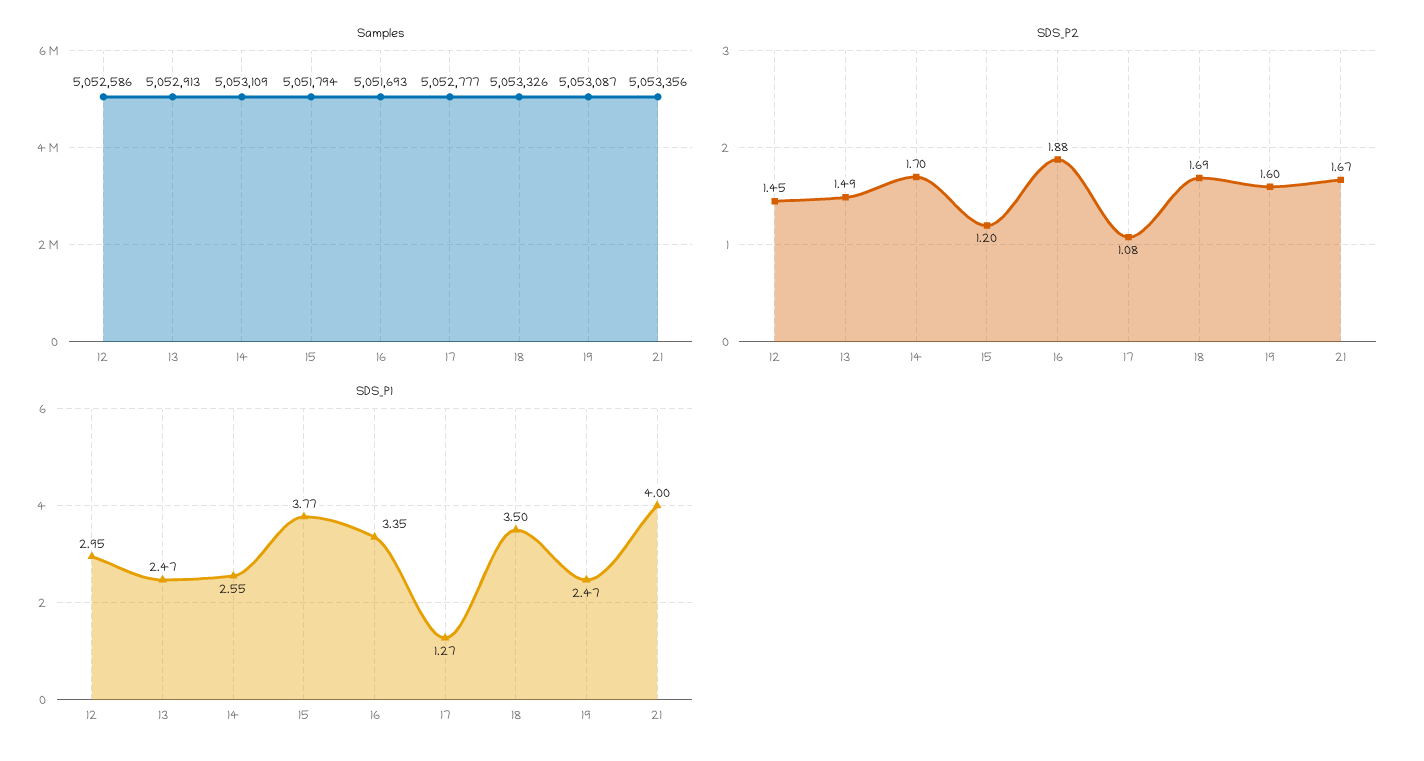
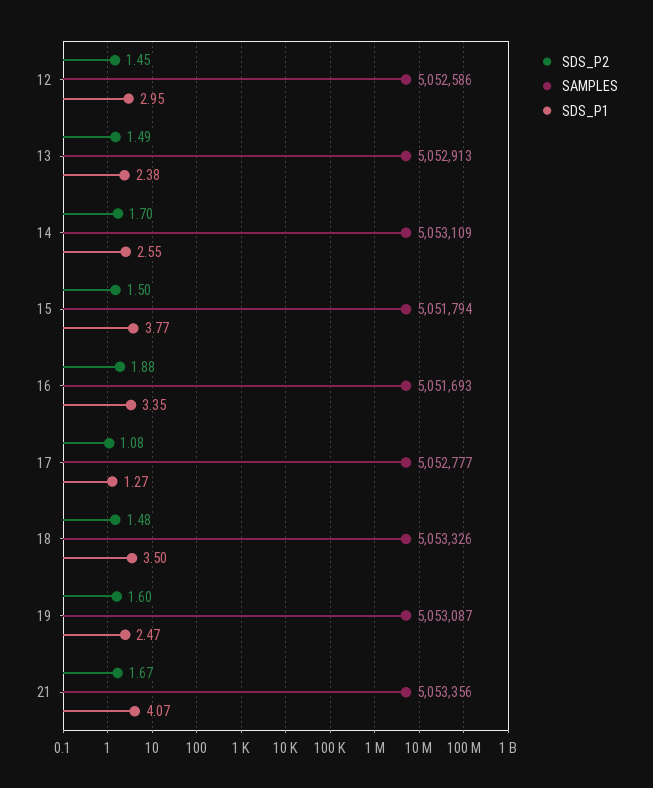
  {
    "Samples": {
      "12": 5052586,
      "13": 5052913,
      "14": 5053109,
      "15": 5051794,
      "16": 5051693,
      "17": 5052777,
      "18": 5053326,
      "19": 5053087,
      "21": 5053356
    },
    "SDS_P2": {
      "12": 1.45,
      "13": 1.49,
      "14": 1.7,
-     "15": 1.2,
+     "15": 1.5,
      "16": 1.88,
      "17": 1.08,
-     "18": 1.69,
+     "18": 1.48,
      "19": 1.6,
      "21": 1.67
    },
    "SDS_P1": {
      "12": 2.95,
-     "13": 2.47,
+     "13": 2.38,
      "14": 2.55,
      "15": 3.77,
      "16": 3.35,
      "17": 1.27,
      "18": 3.5,
      "19": 2.47,
-     "21": 4
+     "21": 4.07
    }
  }

